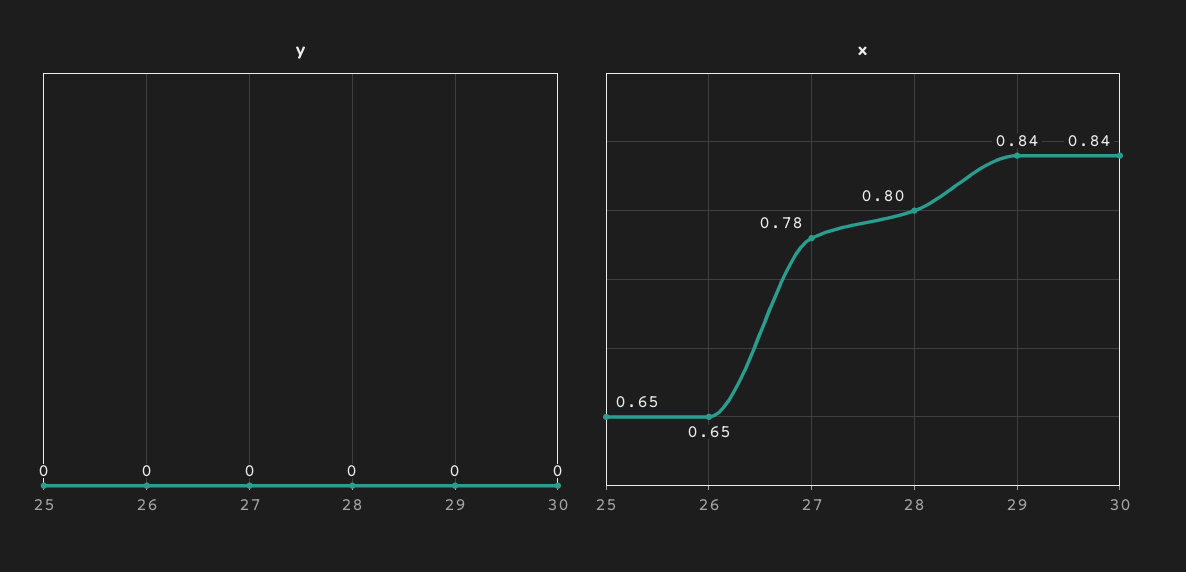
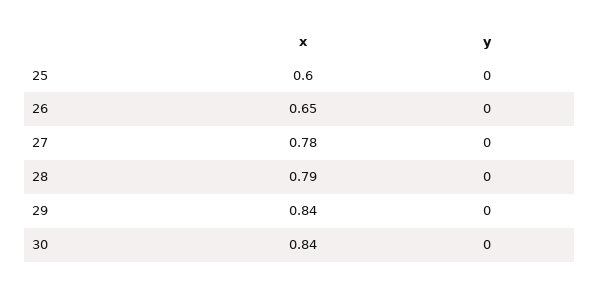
  {
    "y": {
      "25": 0,
      "26": 0,
      "27": 0,
      "28": 0,
      "29": 0,
      "30": 0
    },
    "x": {
-     "25": 0.65,
+     "25": 0.6,
      "26": 0.65,
      "27": 0.78,
-     "28": 0.8,
+     "28": 0.79,
      "29": 0.84,
      "30": 0.84
    }
  }

